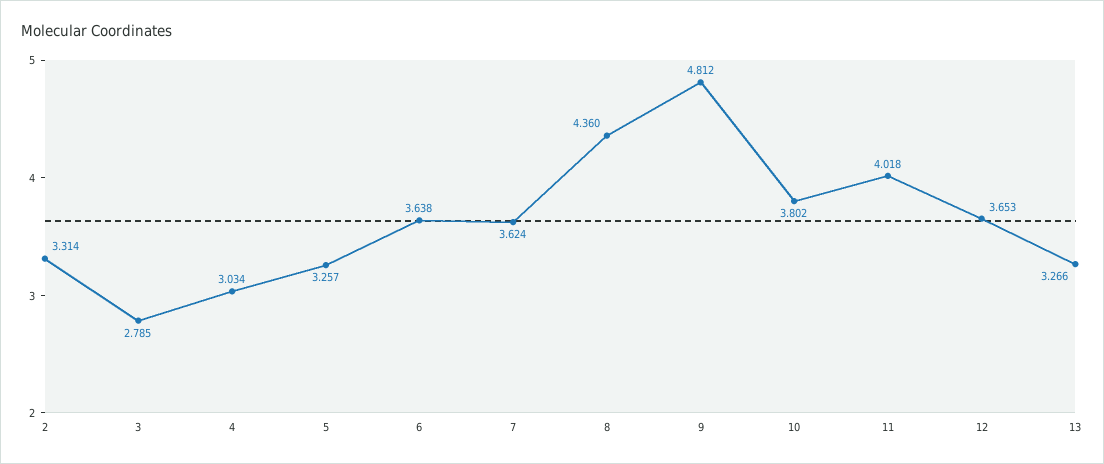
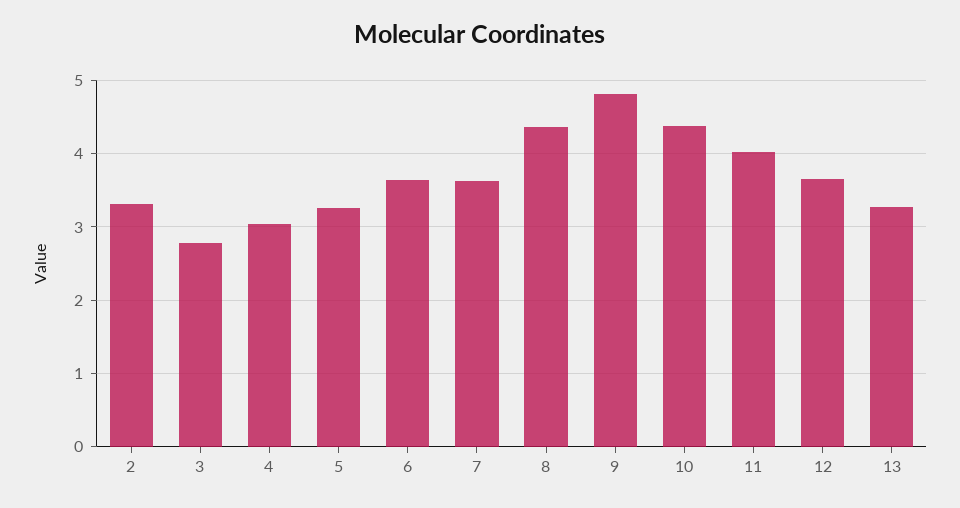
  {
    "2": 3.314,
    "3": 2.785,
    "4": 3.034,
    "5": 3.257,
    "6": 3.638,
    "7": 3.624,
    "8": 4.36,
    "9": 4.812,
-   "10": 3.802,
+   "10": 4.4,
    "11": 4.018,
    "12": 3.653,
    "13": 3.266
  }

